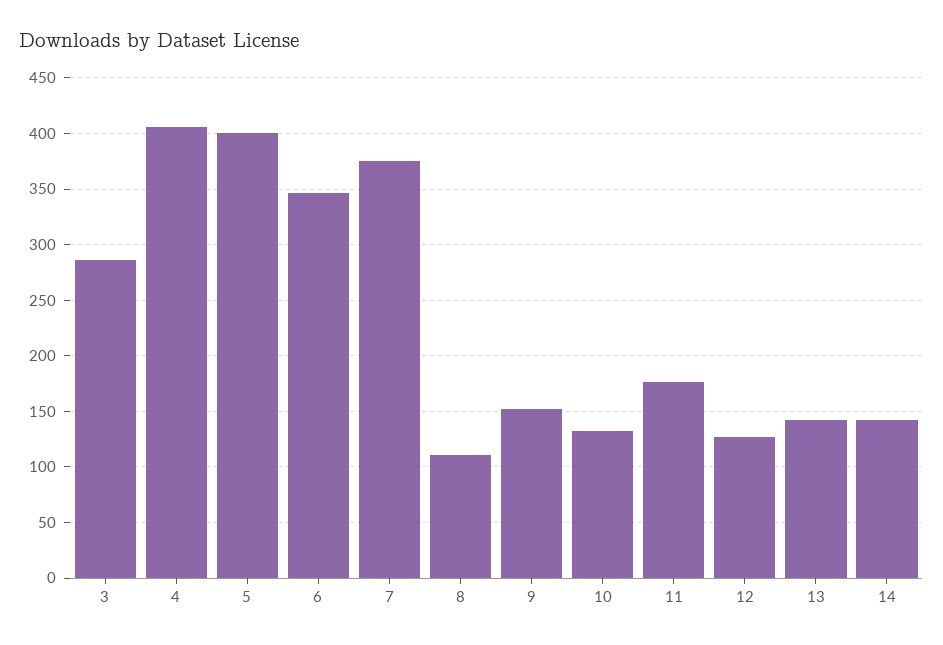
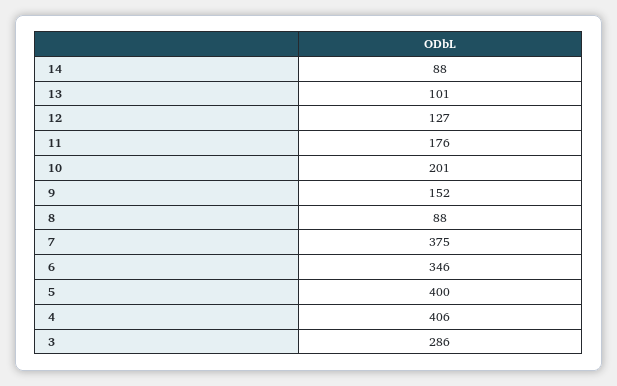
  {
    "3": 286,
    "4": 406,
    "5": 400,
    "6": 346,
    "7": 375,
-   "8": 110,
+   "8": 88,
    "9": 152,
-   "10": 130,
+   "10": 201,
    "11": 176,
    "12": 127,
-   "13": 140,
+   "13": 101,
-   "14": 140
+   "14": 88
  }

